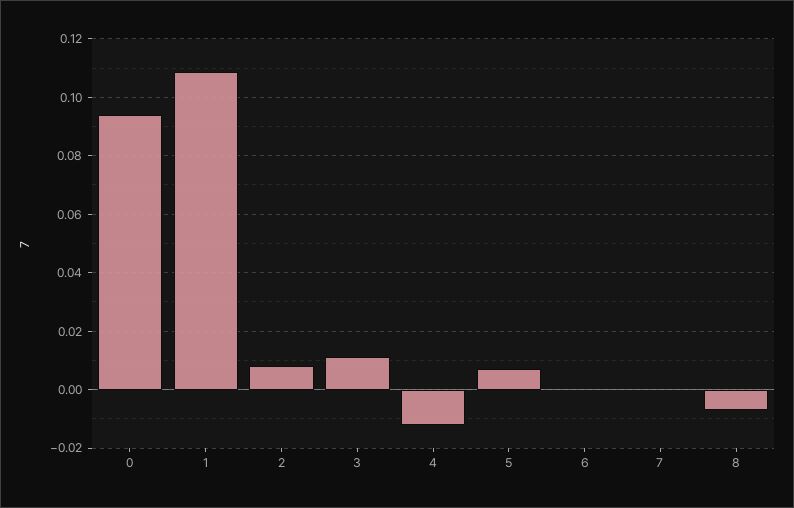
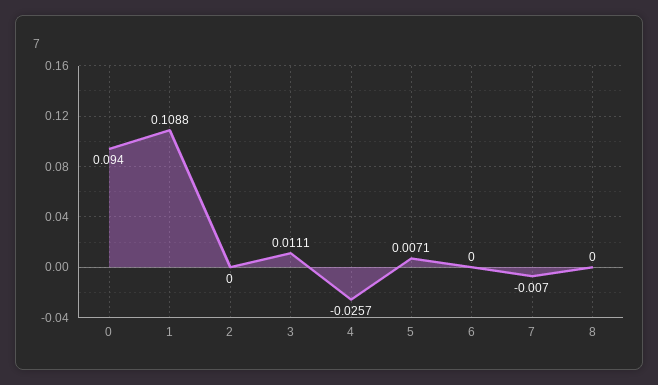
  {
    "0": 0.094,
    "1": 0.1088,
-   "2": 0.0075,
+   "2": 0,
    "3": 0.0111,
-   "4": -0.0125,
+   "4": -0.0257,
    "5": 0.0071,
    "6": 0,
-   "7": 0,
+   "7": -0.007,
-   "8": -0.0075
+   "8": 0
  }

